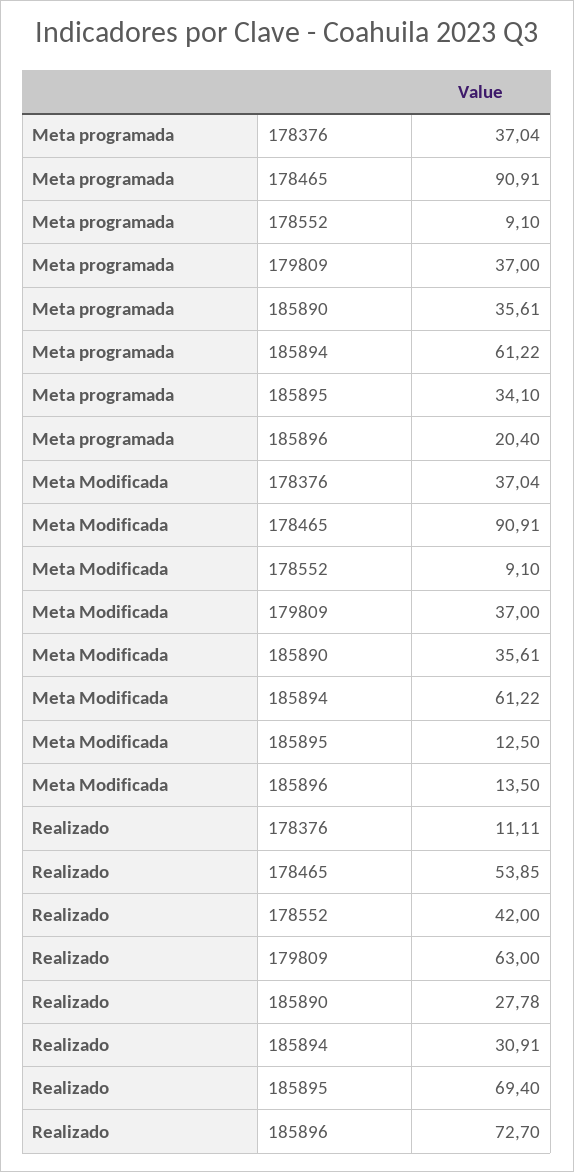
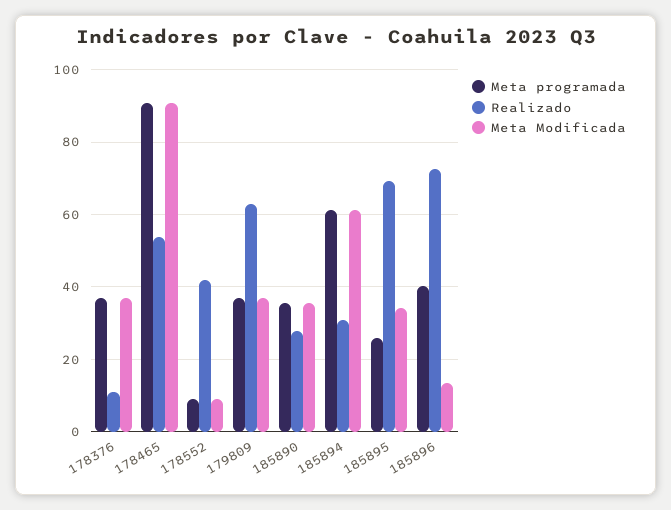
  {
    "Meta programada": {
      "178376": 37.04,
      "178465": 90.91,
      "178552": 9.1,
      "179809": 37,
      "185890": 35.61,
      "185894": 61.22,
-     "185895": 34.1,
+     "185895": 26,
-     "185896": 20.4
+     "185896": 40
    },
    "Meta Modificada": {
      "178376": 37.04,
      "178465": 90.91,
      "178552": 9.1,
      "179809": 37,
      "185890": 35.61,
      "185894": 61.22,
-     "185895": 12.5,
+     "185895": 34,
      "185896": 13.5
    },
    "Realizado": {
      "178376": 11.11,
      "178465": 53.85,
      "178552": 42,
      "179809": 63,
      "185890": 27.78,
      "185894": 30.91,
      "185895": 69.4,
      "185896": 72.7
    }
  }

